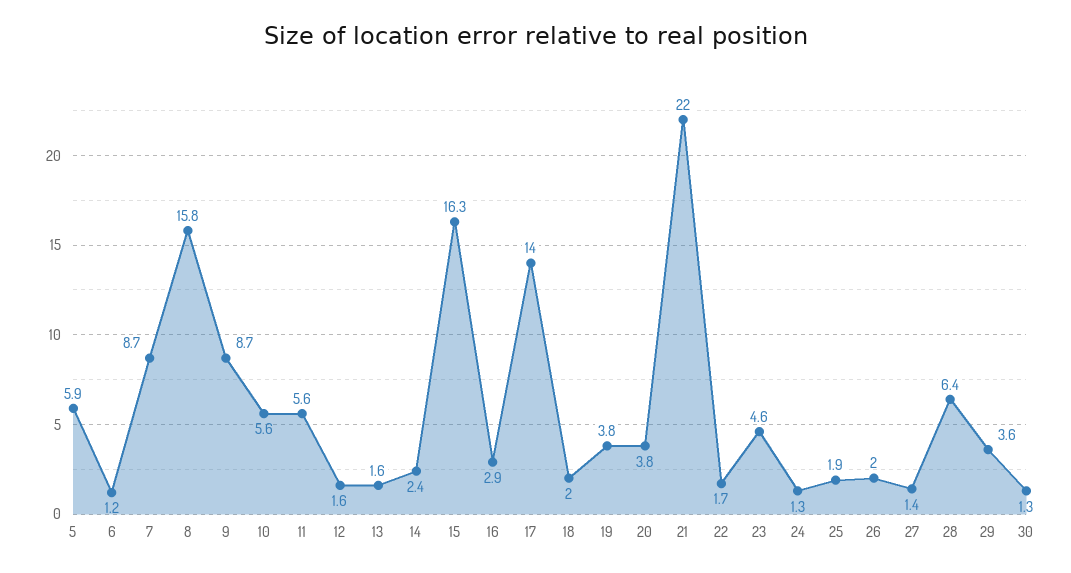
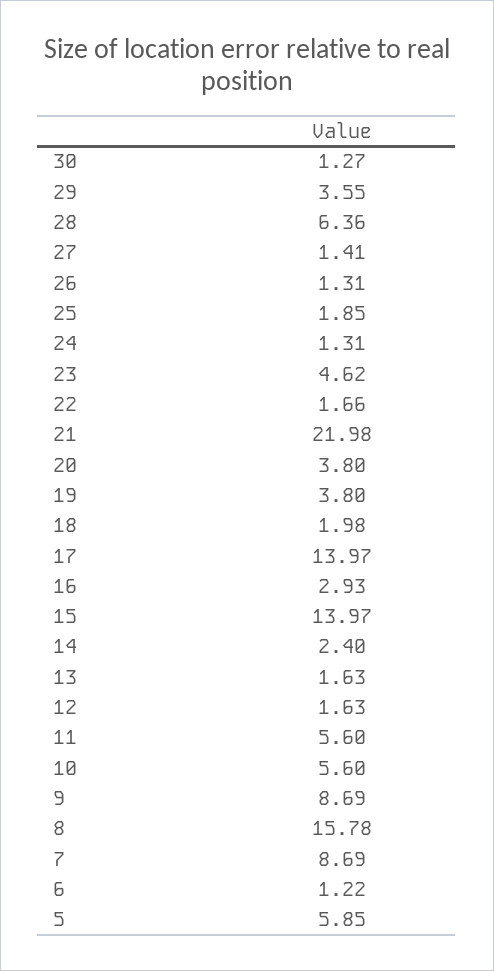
  {
    "5": 5.85,
    "6": 1.22,
    "7": 8.69,
    "8": 15.78,
    "9": 8.69,
    "10": 5.6,
    "11": 5.6,
    "12": 1.63,
    "13": 1.63,
    "14": 2.4,
-   "15": 16.3,
+   "15": 13.97,
    "16": 2.93,
    "17": 13.97,
    "18": 1.98,
    "19": 3.8,
    "20": 3.8,
    "21": 21.98,
    "22": 1.66,
    "23": 4.62,
    "24": 1.31,
    "25": 1.85,
-   "26": 2,
+   "26": 1.31,
    "27": 1.41,
    "28": 6.36,
    "29": 3.55,
    "30": 1.27
  }

